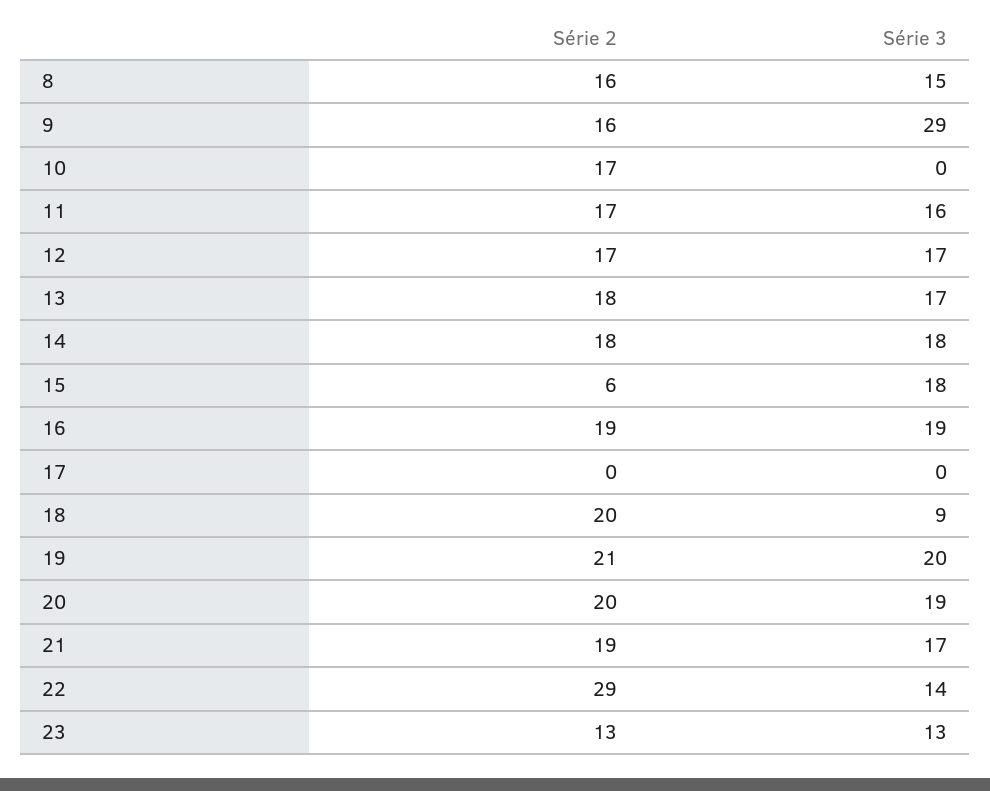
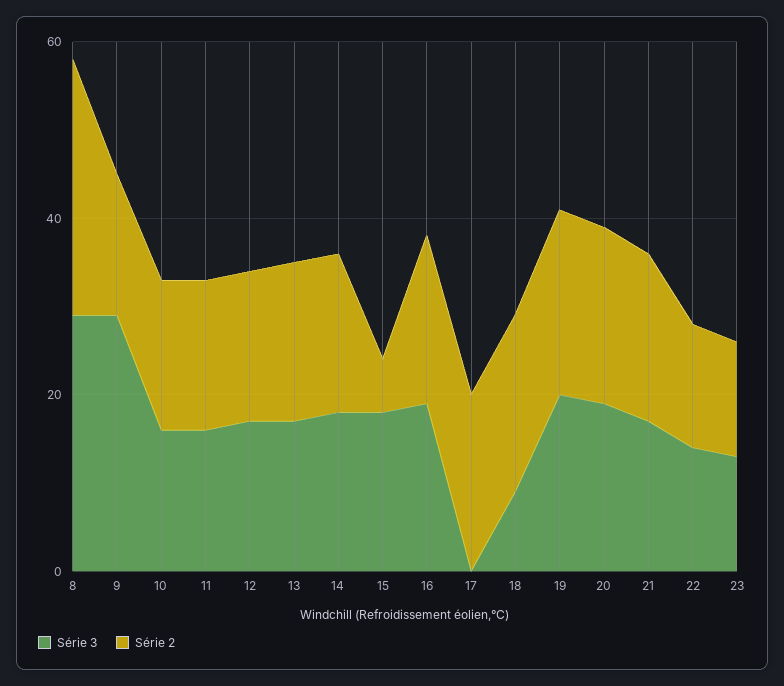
  {
    "Série 2": {
-     "8": 16,
+     "8": 30,
      "9": 16,
      "10": 17,
      "11": 17,
      "12": 17,
      "13": 18,
      "14": 18,
      "15": 6,
      "16": 19,
-     "17": 0,
+     "17": 20,
      "18": 20,
      "19": 21,
      "20": 20,
      "21": 19,
-     "22": 29,
+     "22": 15,
      "23": 13
    },
    "Série 3": {
-     "8": 15,
+     "8": 30,
      "9": 29,
-     "10": 0,
+     "10": 15,
      "11": 16,
      "12": 17,
      "13": 17,
      "14": 18,
      "15": 18,
      "16": 19,
      "17": 0,
      "18": 9,
      "19": 20,
      "20": 19,
      "21": 17,
      "22": 14,
      "23": 13
    }
  }

